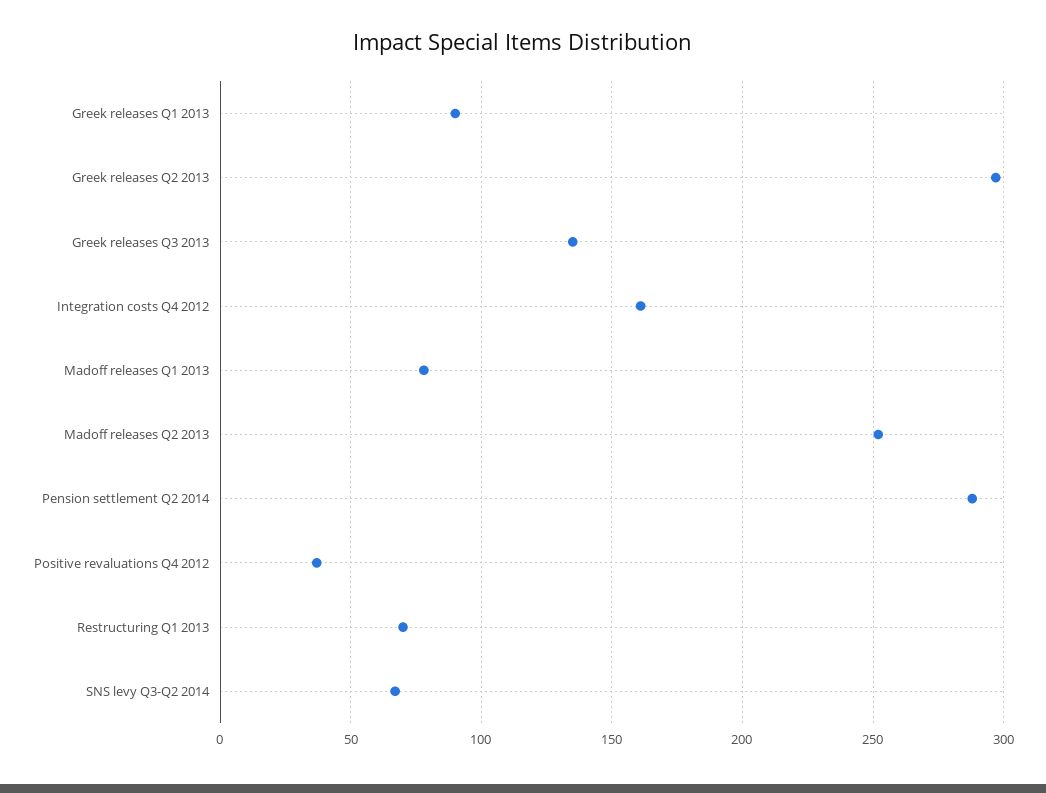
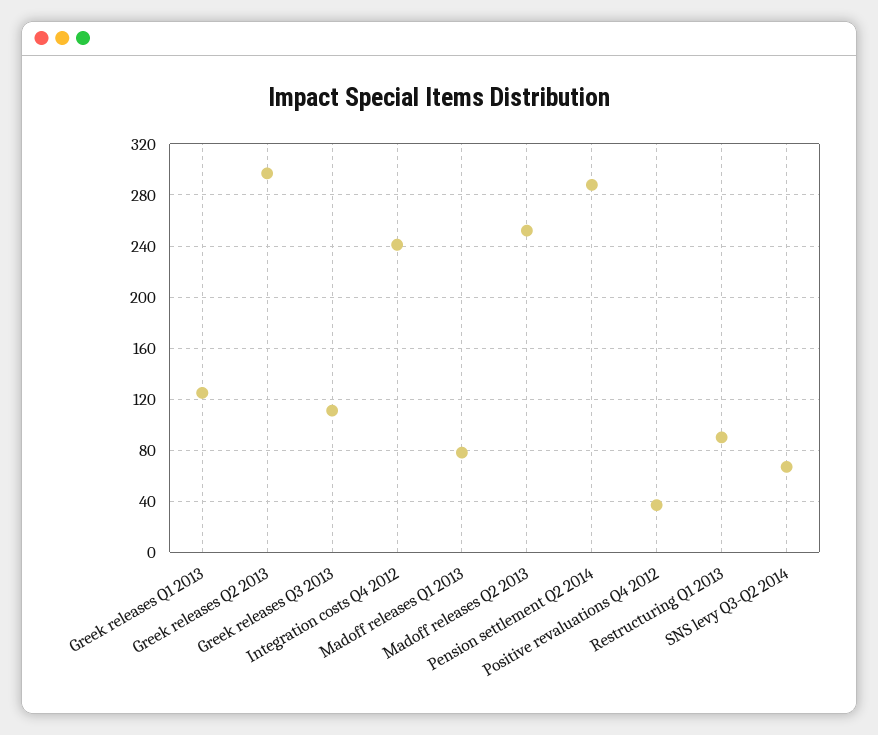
  {
-   "Greek releases Q1 2013": 90,
+   "Greek releases Q1 2013": 125,
    "Greek releases Q2 2013": 295,
-   "Greek releases Q3 2013": 135,
+   "Greek releases Q3 2013": 110,
-   "Integration costs Q4 2012": 160,
+   "Integration costs Q4 2012": 240,
    "Madoff releases Q1 2013": 80,
    "Madoff releases Q2 2013": 250,
    "Pension settlement Q2 2014": 290,
    "Positive revaluations Q4 2012": 35,
-   "Restructuring Q1 2013": 70,
+   "Restructuring Q1 2013": 90,
    "SNS levy Q3-Q2 2014": 65
  }

